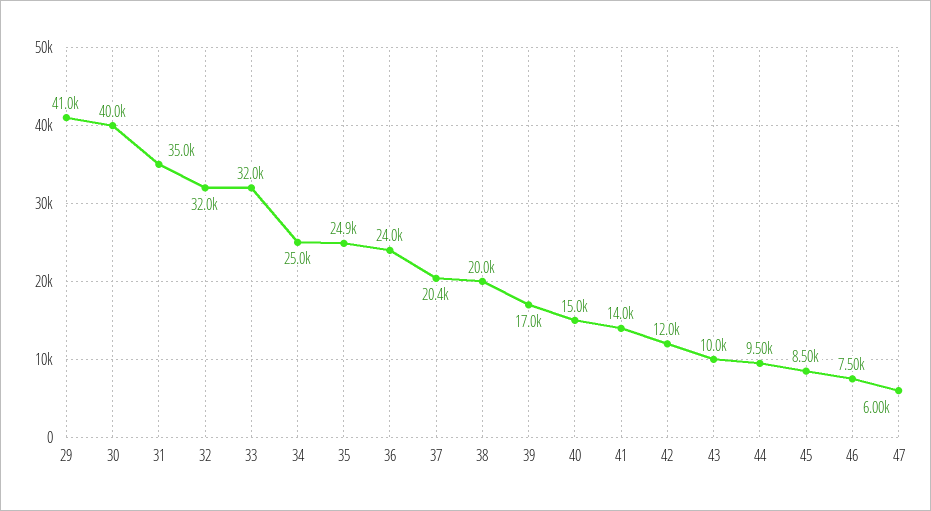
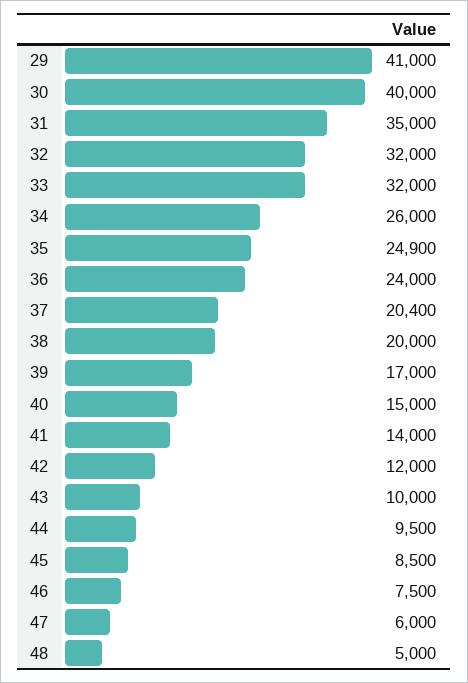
  {
    "29": 41000,
    "30": 40000,
    "31": 35000,
    "32": 32000,
    "33": 32000,
-   "34": 25000,
+   "34": 26000,
    "35": 24900,
    "36": 24000,
    "37": 20400,
    "38": 20000,
    "39": 17000,
    "40": 15000,
    "41": 14000,
    "42": 12000,
    "43": 10000,
    "44": 9500,
    "45": 8500,
    "46": 7500,
-   "47": 6000
+   "47": 6000,
+   "48": 5000
  }

